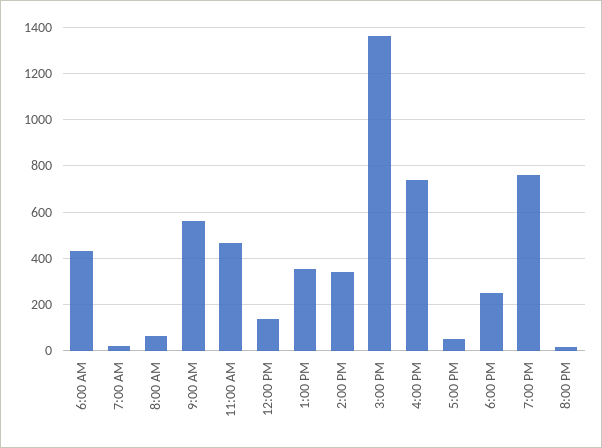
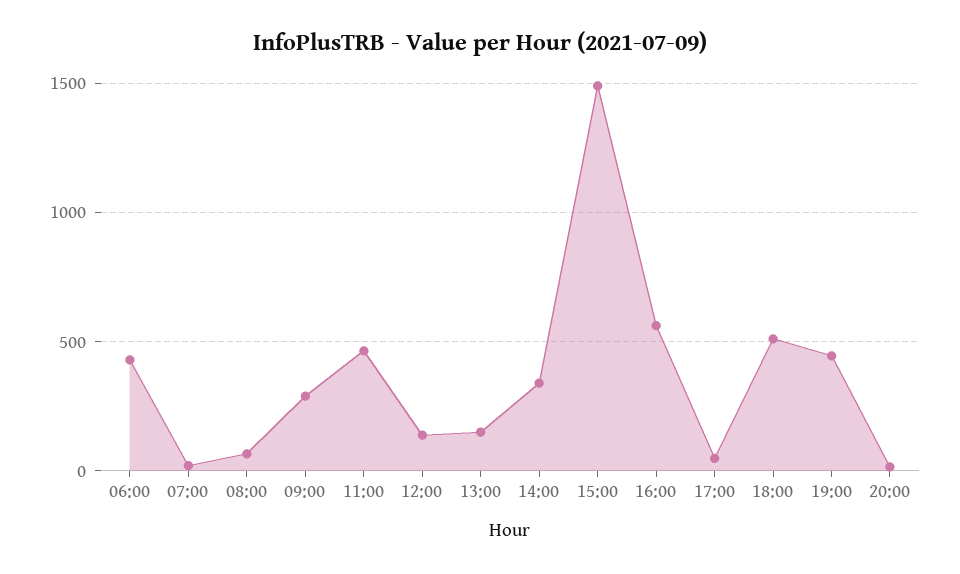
  {
    "6:00 AM": 450,
    "7:00 AM": 0,
    "8:00 AM": 50,
-   "9:00 AM": 550,
+   "9:00 AM": 300,
    "11:00 AM": 450,
    "12:00 PM": 150,
-   "1:00 PM": 350,
+   "1:00 PM": 150,
    "2:00 PM": 350,
-   "3:00 PM": 1350,
+   "3:00 PM": 1500,
-   "4:00 PM": 750,
+   "4:00 PM": 550,
    "5:00 PM": 50,
-   "6:00 PM": 250,
+   "6:00 PM": 500,
-   "7:00 PM": 750,
+   "7:00 PM": 450,
    "8:00 PM": 0
  }

